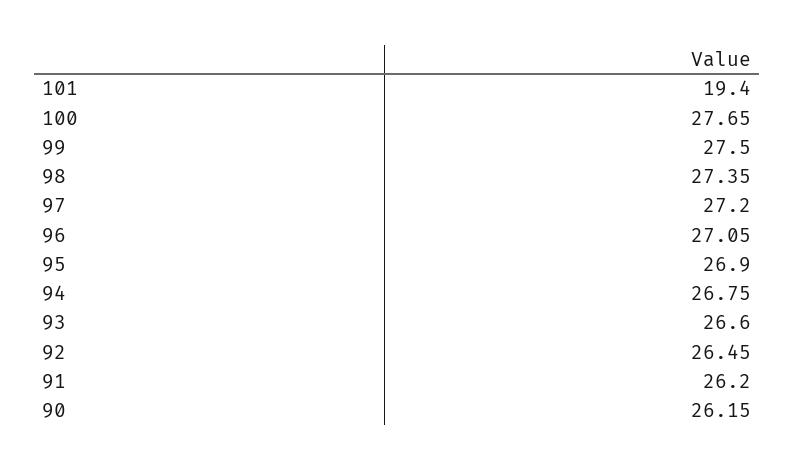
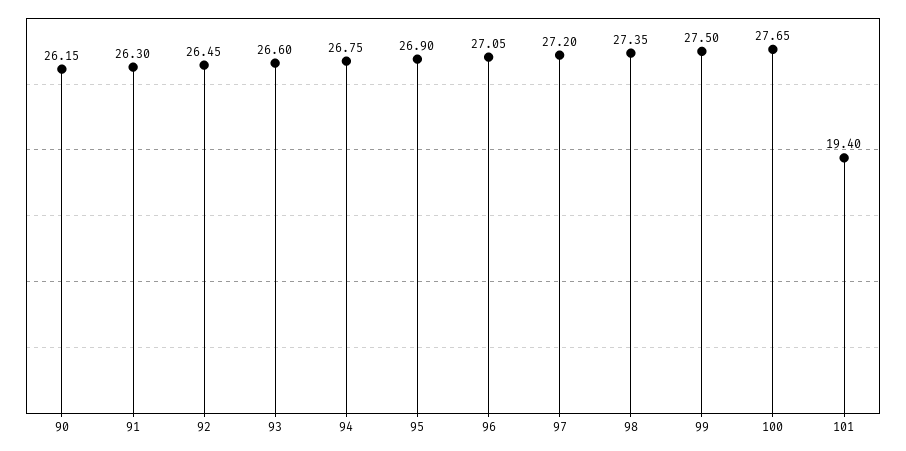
  {
    "101": 19.4,
    "100": 27.65,
    "99": 27.5,
    "98": 27.35,
    "97": 27.2,
    "96": 27.05,
    "95": 26.9,
    "94": 26.75,
    "93": 26.6,
    "92": 26.45,
-   "91": 26.2,
+   "91": 26.3,
    "90": 26.15
  }

